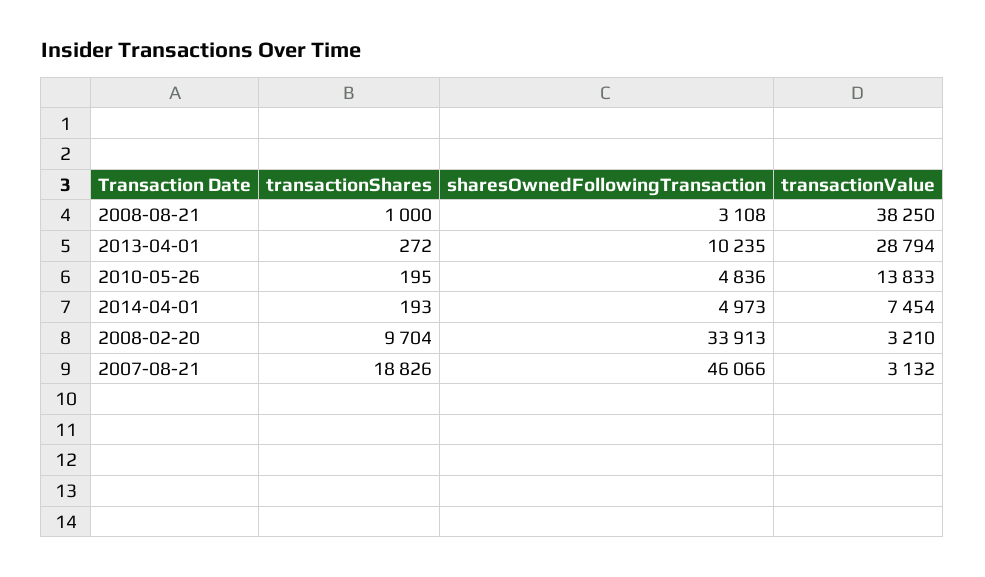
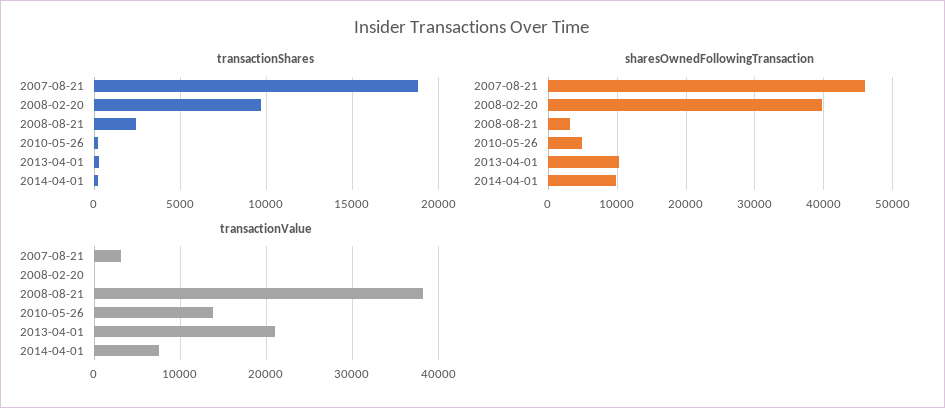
  {
    "transactionShares": {
-     "2008-08-21": 1000,
+     "2008-08-21": 2500,
      "2013-04-01": 272,
      "2010-05-26": 195,
      "2014-04-01": 193,
      "2008-02-20": 9704,
      "2007-08-21": 18826
    },
    "sharesOwnedFollowingTransaction": {
      "2008-08-21": 3108,
      "2013-04-01": 10235,
      "2010-05-26": 4836,
-     "2014-04-01": 4973,
+     "2014-04-01": 10000,
-     "2008-02-20": 33913,
+     "2008-02-20": 40000,
      "2007-08-21": 46066
    },
    "transactionValue": {
      "2008-08-21": 38250,
-     "2013-04-01": 28794,
+     "2013-04-01": 21000,
      "2010-05-26": 13833,
      "2014-04-01": 7454,
-     "2008-02-20": 3210,
+     "2008-02-20": 0,
      "2007-08-21": 3132
    }
  }

